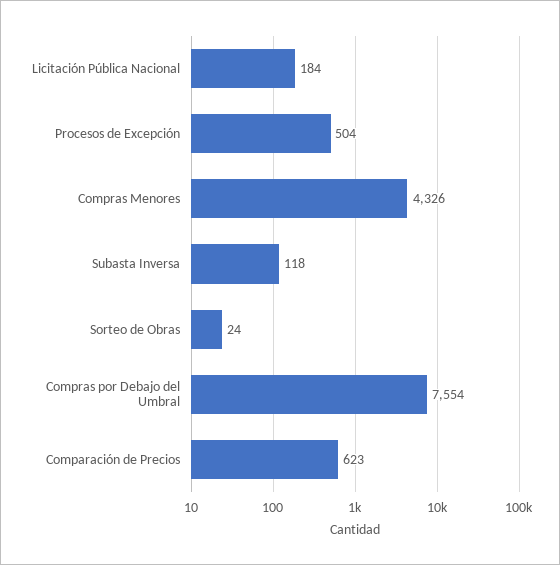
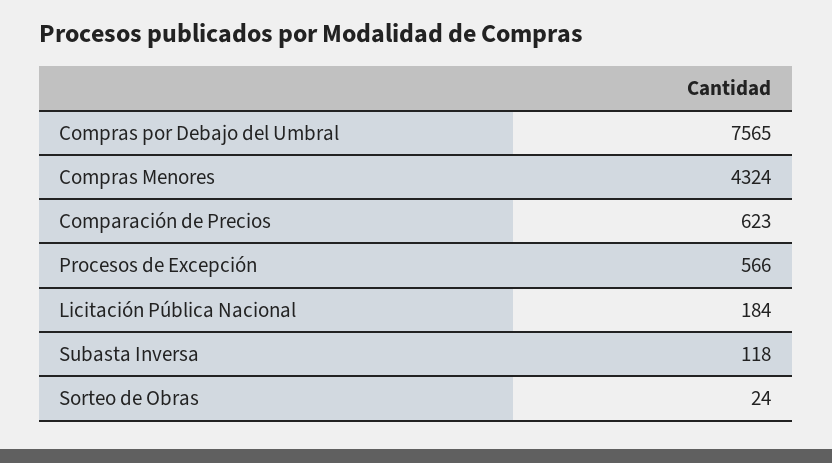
  {
    "Licitación Pública Nacional": 184,
-   "Procesos de Excepción": 504,
+   "Procesos de Excepción": 566,
-   "Compras Menores": 4326,
+   "Compras Menores": 4324,
    "Subasta Inversa": 118,
    "Sorteo de Obras": 24,
-   "Compras por Debajo del Umbral": 7554,
+   "Compras por Debajo del Umbral": 7565,
    "Comparación de Precios": 623
  }

